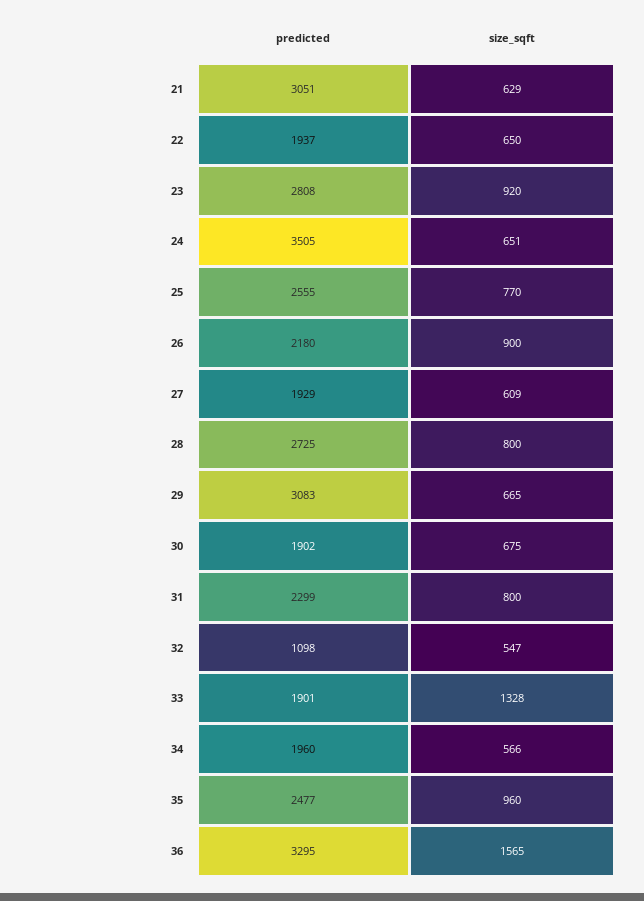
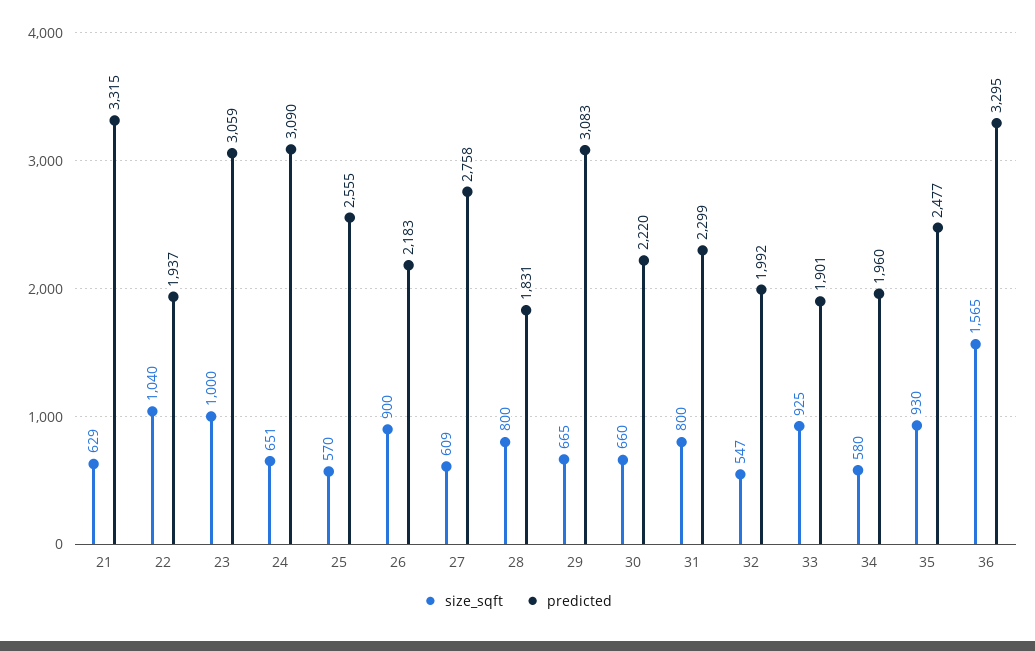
  {
    "predicted": {
-     "21": 3051,
+     "21": 3315,
      "22": 1937,
-     "23": 2808,
+     "23": 3059,
-     "24": 3505,
+     "24": 3090,
      "25": 2555,
-     "26": 2180,
+     "26": 2183,
-     "27": 1929,
+     "27": 2758,
-     "28": 2725,
+     "28": 1831,
      "29": 3083,
-     "30": 1902,
+     "30": 2220,
      "31": 2299,
-     "32": 1098,
+     "32": 1992,
      "33": 1901,
      "34": 1960,
      "35": 2477,
      "36": 3295
    },
    "size_sqft": {
      "21": 629,
-     "22": 650,
+     "22": 1040,
-     "23": 920,
+     "23": 1000,
      "24": 651,
-     "25": 770,
+     "25": 570,
      "26": 900,
      "27": 609,
      "28": 800,
      "29": 665,
-     "30": 675,
+     "30": 660,
      "31": 800,
      "32": 547,
-     "33": 1328,
+     "33": 925,
-     "34": 566,
+     "34": 580,
-     "35": 960,
+     "35": 930,
      "36": 1565
    }
  }

